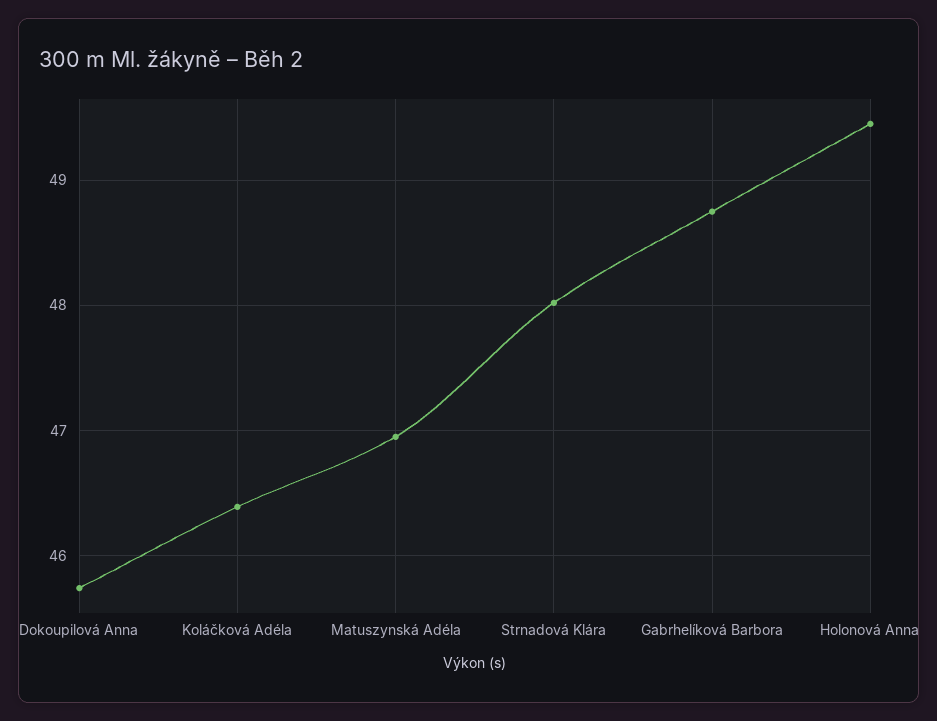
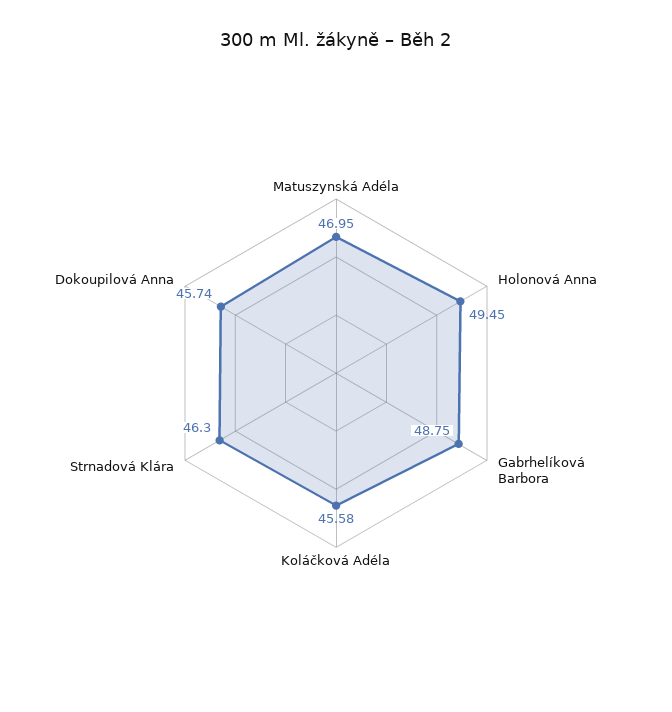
  {
    "Dokoupilová Anna": 45.74,
-   "Koláčková Adéla": 46.4,
+   "Koláčková Adéla": 45.58,
    "Matuszynská Adéla": 46.95,
-   "Strnadová Klára": 48,
+   "Strnadová Klára": 46.3,
    "Gabrhelíková Barbora": 48.75,
    "Holonová Anna": 49.45
  }

